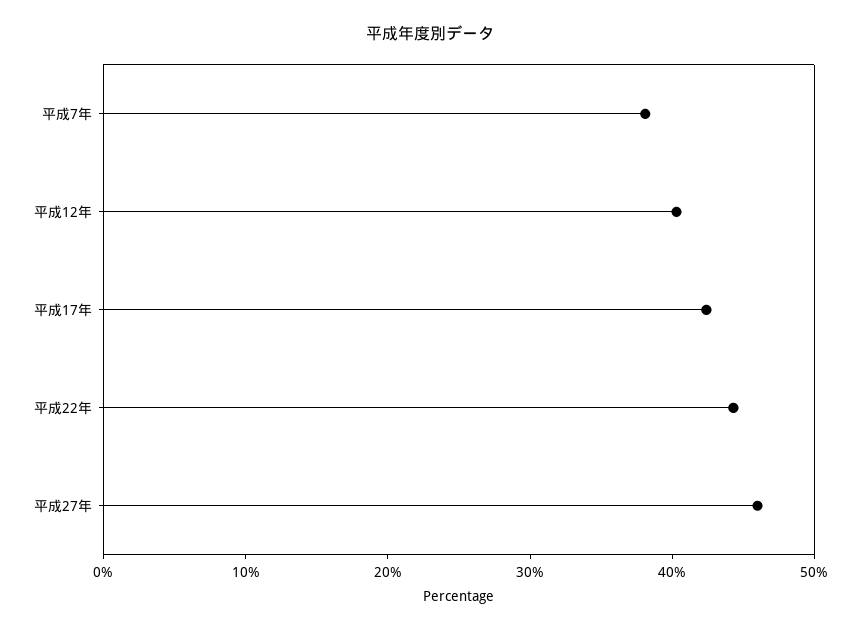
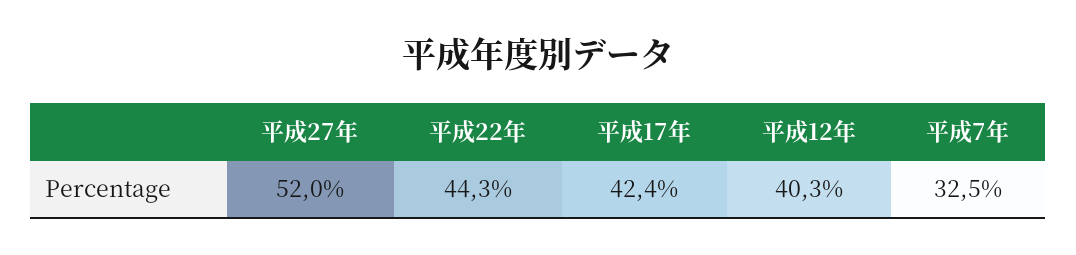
  {
-   "平成7年": 38,
+   "平成7年": 32.5,
    "平成12年": 40.3,
    "平成17年": 42.4,
    "平成22年": 44.3,
-   "平成27年": 46
+   "平成27年": 52
  }

